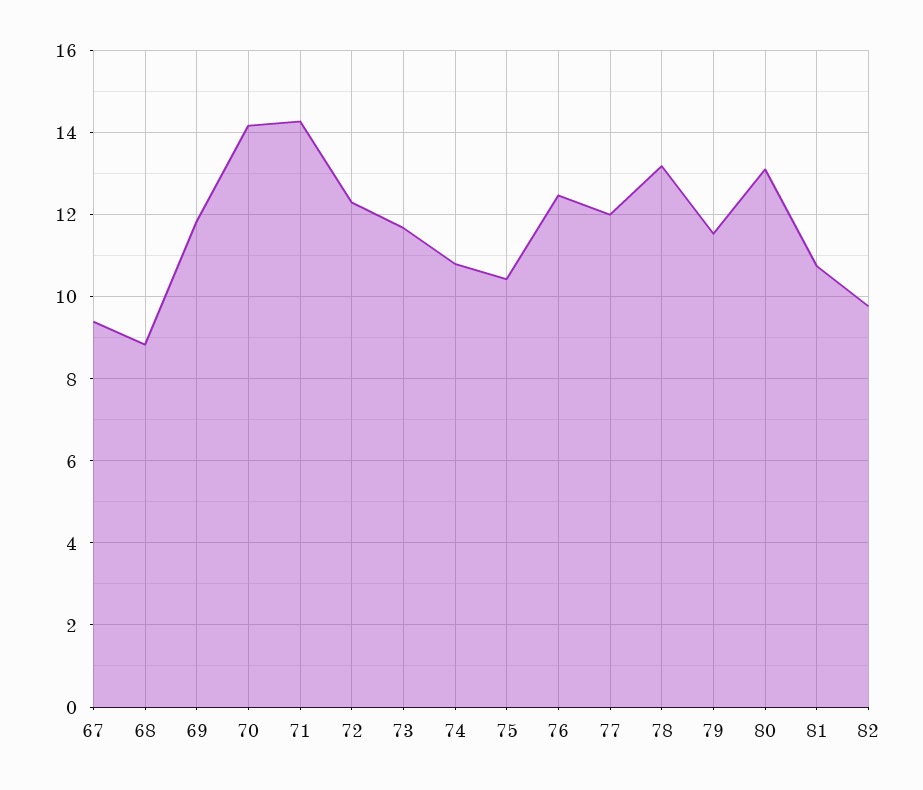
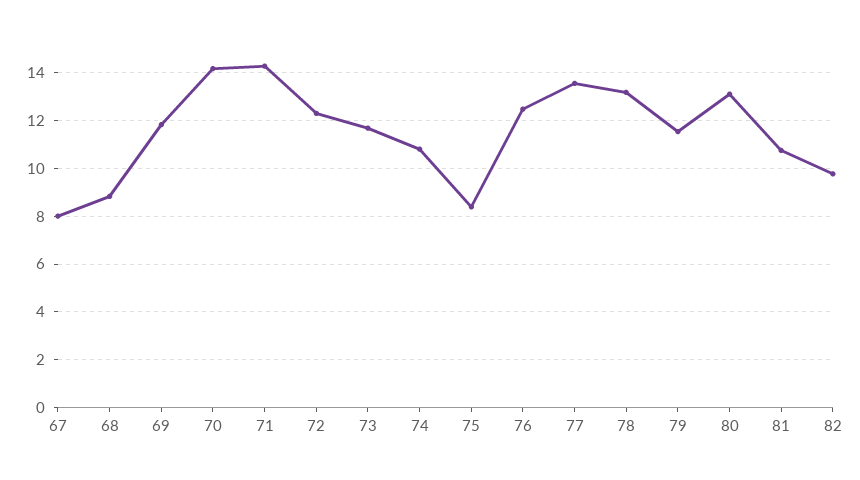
  {
-   "67": 9.4,
+   "67": 8,
    "68": 8.8,
    "69": 11.8,
    "70": 14.2,
    "71": 14.2,
    "72": 12.4,
    "73": 11.6,
    "74": 10.8,
-   "75": 10.4,
+   "75": 8.5,
    "76": 12.4,
-   "77": 12,
+   "77": 13.5,
    "78": 13.2,
    "79": 11.6,
    "80": 13.2,
    "81": 10.8,
    "82": 9.8
  }

